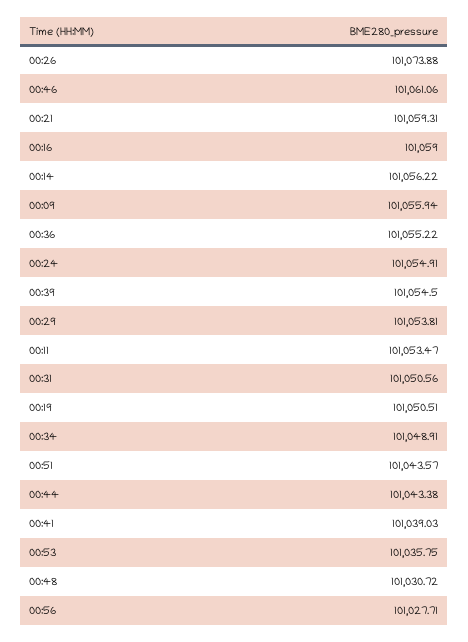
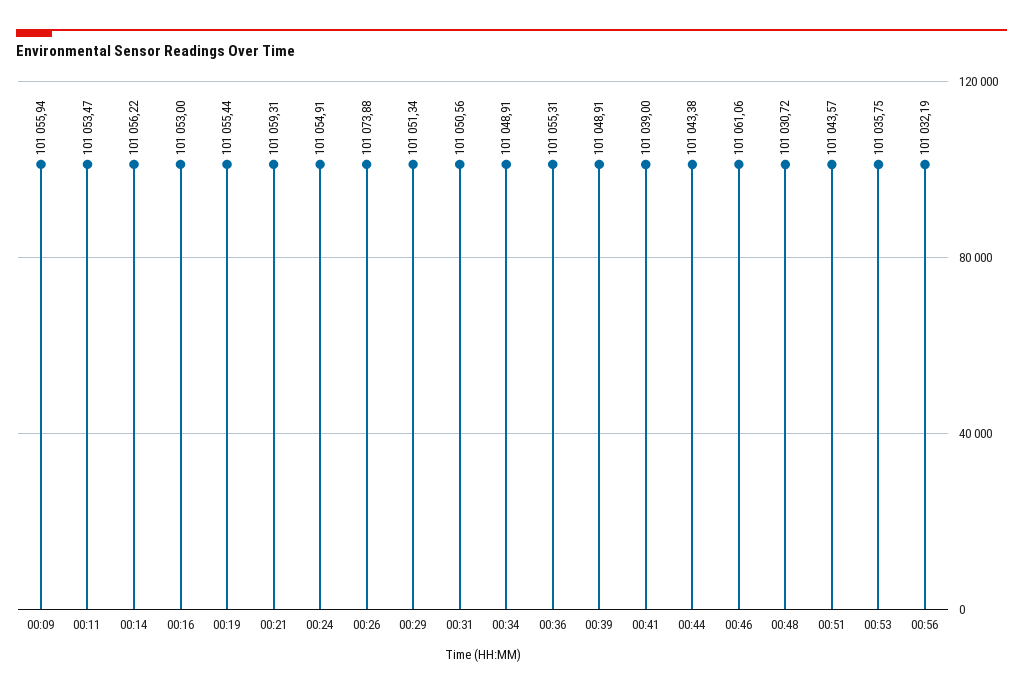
  {
    "00:26": 101073.88,
    "00:46": 101061.06,
    "00:21": 101059.31,
-   "00:16": 101059,
+   "00:16": 101053,
    "00:14": 101056.22,
    "00:09": 101055.94,
-   "00:36": 101055.22,
+   "00:36": 101055.31,
    "00:24": 101054.91,
-   "00:39": 101054.5,
+   "00:39": 101048.91,
-   "00:29": 101053.81,
+   "00:29": 101051.34,
    "00:11": 101053.47,
    "00:31": 101050.56,
-   "00:19": 101050.51,
+   "00:19": 101055.44,
    "00:34": 101048.91,
    "00:51": 101043.57,
    "00:44": 101043.38,
-   "00:41": 101039.03,
+   "00:41": 101039,
    "00:53": 101035.75,
    "00:48": 101030.72,
-   "00:56": 101027.71
+   "00:56": 101032.19
  }

